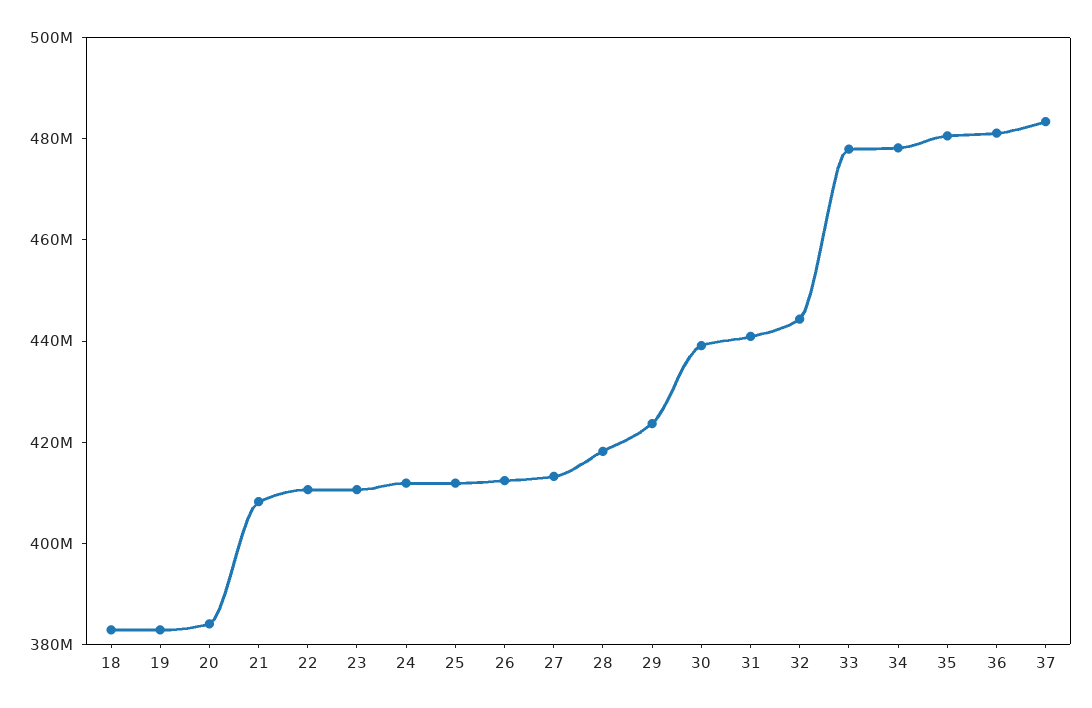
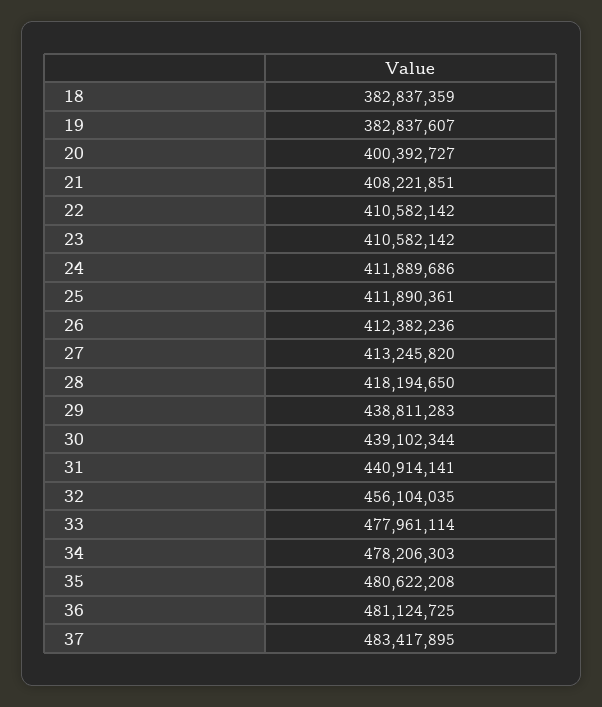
  {
    "18": 382837359,
    "19": 382837607,
-   "20": 385000000,
+   "20": 400392727,
    "21": 408221851,
    "22": 410582142,
    "23": 410582142,
    "24": 411889686,
    "25": 411890361,
    "26": 412382236,
    "27": 413245820,
    "28": 418194650,
-   "29": 425000000,
+   "29": 438811283,
    "30": 439102344,
    "31": 440914141,
-   "32": 445000000,
+   "32": 456104035,
    "33": 477961114,
    "34": 478206303,
    "35": 480622208,
    "36": 481124725,
    "37": 483417895
  }

